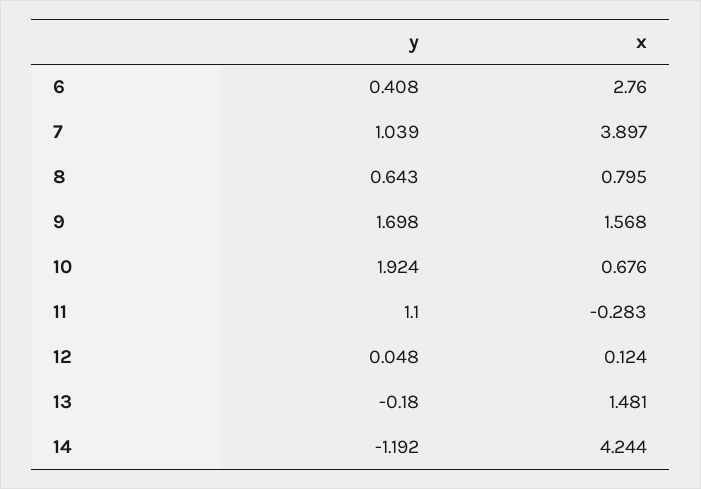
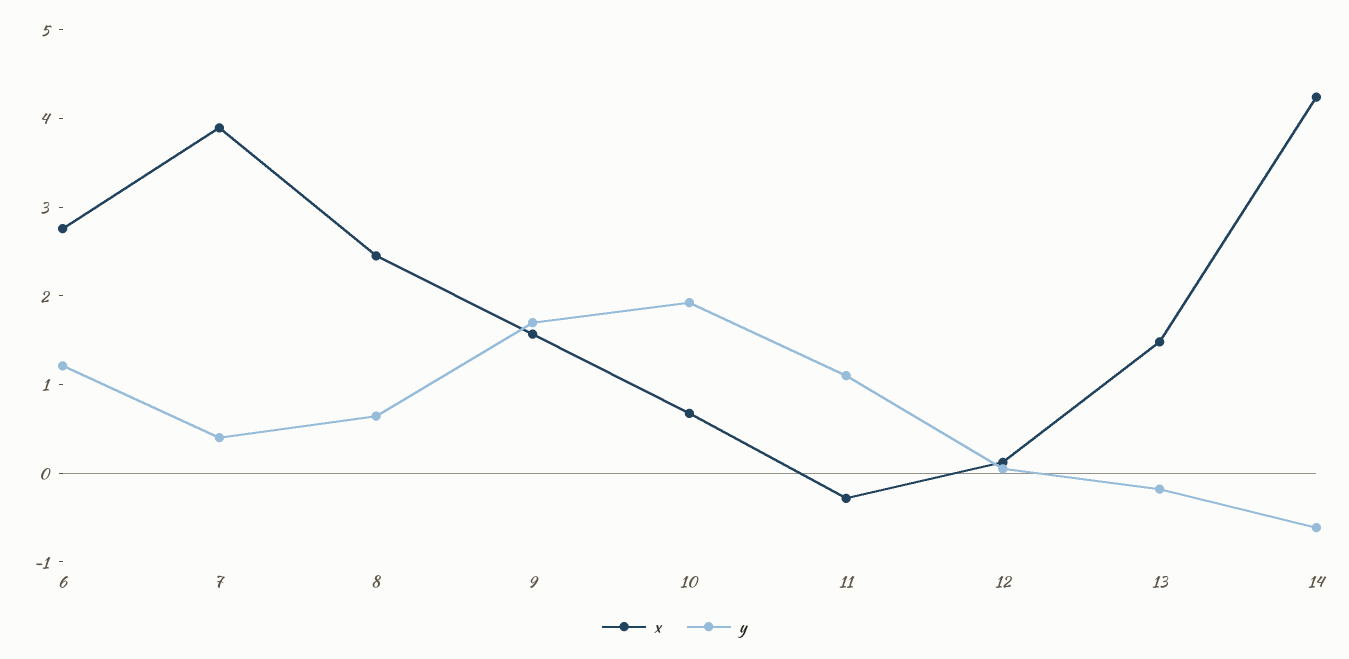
  {
    "y": {
-     "6": 0.408,
+     "6": 1.2,
-     "7": 1.039,
+     "7": 0.4,
      "8": 0.643,
      "9": 1.698,
      "10": 1.924,
      "11": 1.1,
      "12": 0.048,
      "13": -0.18,
-     "14": -1.192
+     "14": -0.6
    },
    "x": {
      "6": 2.76,
      "7": 3.897,
-     "8": 0.795,
+     "8": 2.4,
      "9": 1.568,
      "10": 0.676,
      "11": -0.283,
      "12": 0.124,
      "13": 1.481,
      "14": 4.244
    }
  }

